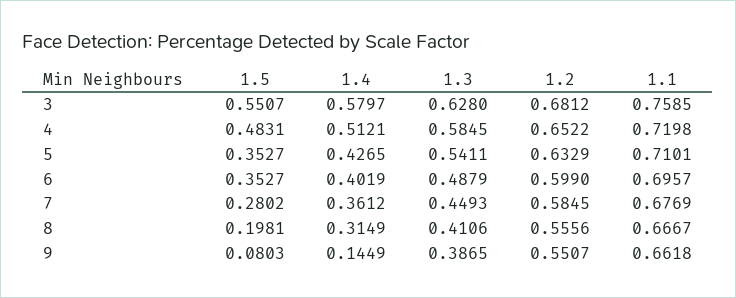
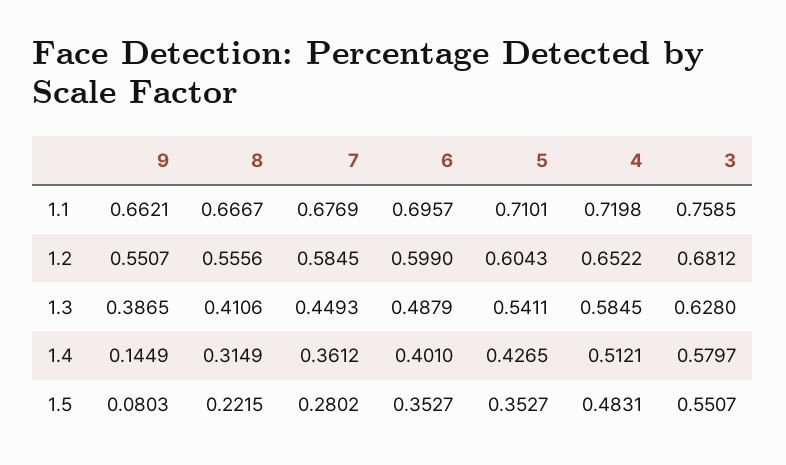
  {
    "1.5": {
      "3": 0.5507,
      "4": 0.4831,
      "5": 0.3527,
      "6": 0.3527,
      "7": 0.2802,
-     "8": 0.1981,
+     "8": 0.2215,
      "9": 0.0803
    },
    "1.4": {
      "3": 0.5797,
      "4": 0.5121,
      "5": 0.4265,
-     "6": 0.4019,
+     "6": 0.401,
      "7": 0.3612,
      "8": 0.3149,
      "9": 0.1449
    },
    "1.3": {
      "3": 0.628,
      "4": 0.5845,
      "5": 0.5411,
      "6": 0.4879,
      "7": 0.4493,
      "8": 0.4106,
      "9": 0.3865
    },
    "1.2": {
      "3": 0.6812,
      "4": 0.6522,
-     "5": 0.6329,
+     "5": 0.6043,
      "6": 0.599,
      "7": 0.5845,
      "8": 0.5556,
      "9": 0.5507
    },
    "1.1": {
      "3": 0.7585,
      "4": 0.7198,
      "5": 0.7101,
      "6": 0.6957,
      "7": 0.6769,
      "8": 0.6667,
-     "9": 0.6618
+     "9": 0.6621
    }
  }

